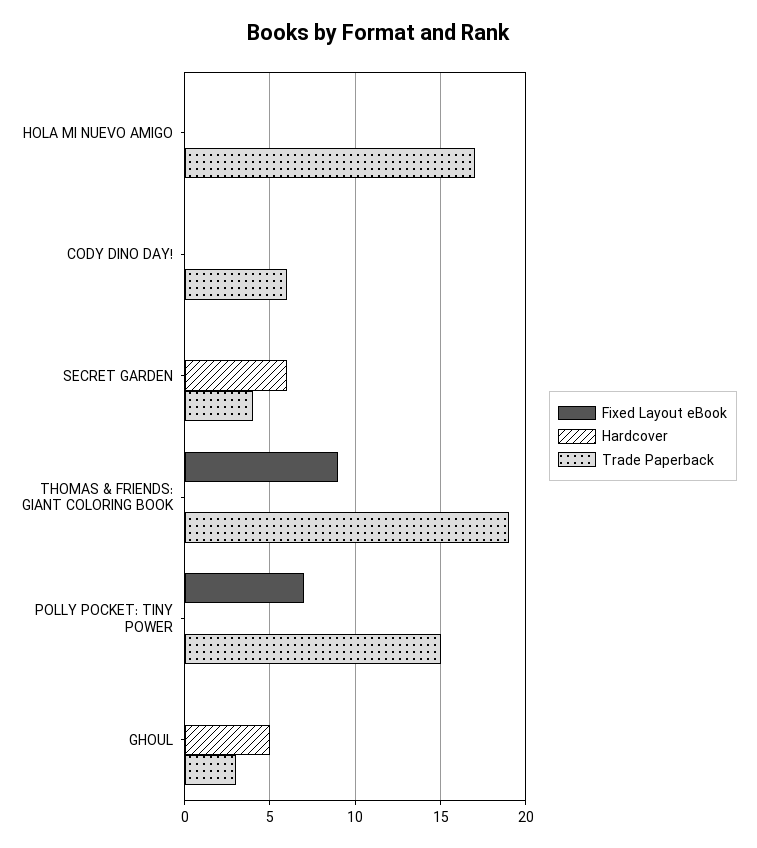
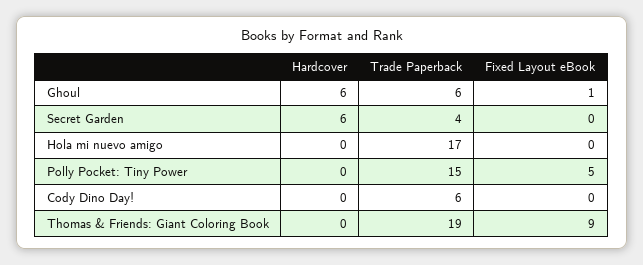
  {
    "Fixed Layout eBook": {
      "HOLA MI NUEVO AMIGO": 0,
      "CODY DINO DAY!": 0,
      "SECRET GARDEN": 0,
      "THOMAS & FRIENDS: GIANT COLORING BOOK": 9,
-     "POLLY POCKET: TINY POWER": 7,
+     "POLLY POCKET: TINY POWER": 5,
-     "GHOUL": 0
+     "GHOUL": 1
    },
    "Hardcover": {
      "HOLA MI NUEVO AMIGO": 0,
      "CODY DINO DAY!": 0,
      "SECRET GARDEN": 6,
      "THOMAS & FRIENDS: GIANT COLORING BOOK": 0,
      "POLLY POCKET: TINY POWER": 0,
-     "GHOUL": 5
+     "GHOUL": 6
    },
    "Trade Paperback": {
      "HOLA MI NUEVO AMIGO": 17,
      "CODY DINO DAY!": 6,
      "SECRET GARDEN": 4,
      "THOMAS & FRIENDS: GIANT COLORING BOOK": 19,
      "POLLY POCKET: TINY POWER": 15,
-     "GHOUL": 3
+     "GHOUL": 6
    }
  }

